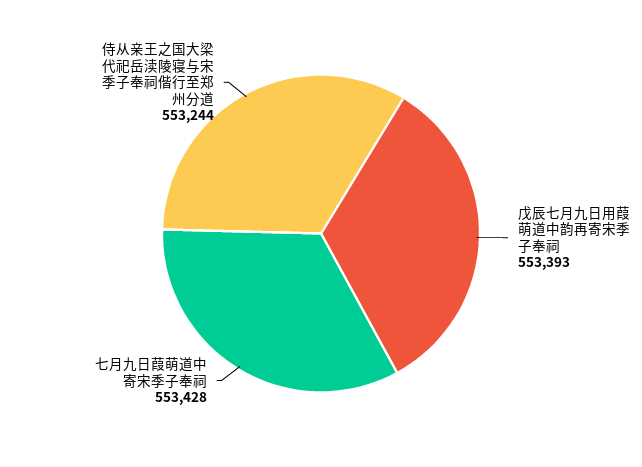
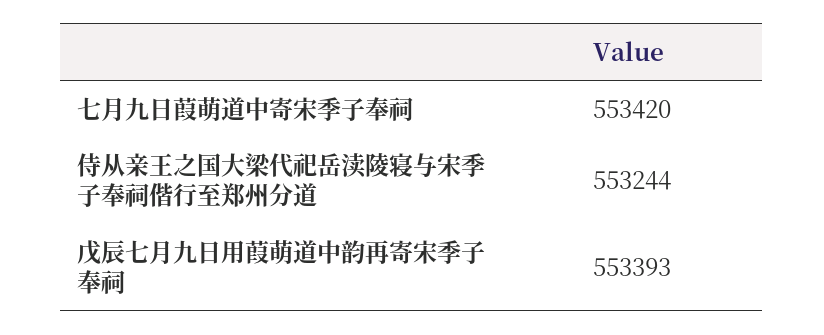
  {
    "戊辰七月九日用葭萌道中韵再寄宋季子奉祠": 553393,
-   "七月九日葭萌道中寄宋季子奉祠": 553428,
+   "七月九日葭萌道中寄宋季子奉祠": 553420,
    "侍从亲王之国大梁代祀岳渎陵寝与宋季子奉祠偕行至郑州分道": 553244
  }

